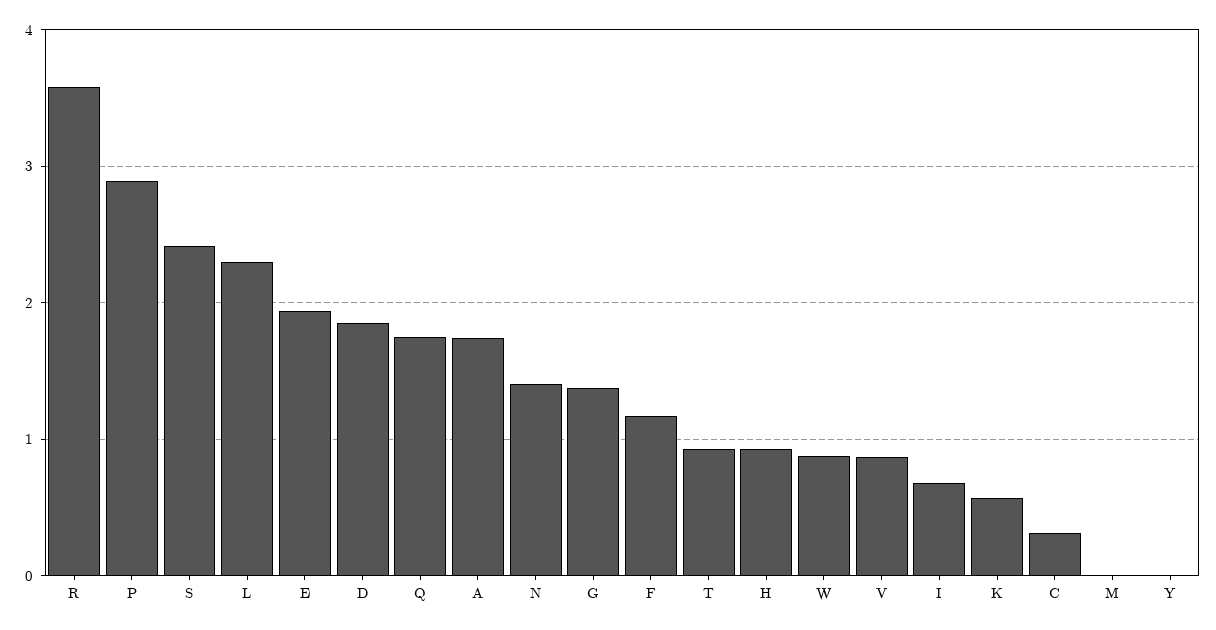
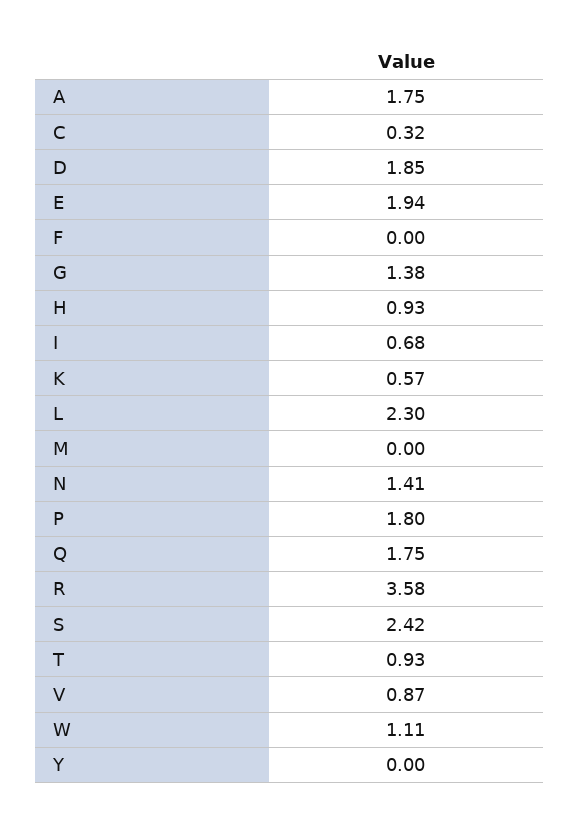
  {
    "R": 3.58,
-   "P": 2.9,
+   "P": 1.8,
    "S": 2.42,
    "L": 2.3,
    "E": 1.94,
    "D": 1.85,
    "Q": 1.75,
    "A": 1.75,
    "N": 1.41,
    "G": 1.38,
-   "F": 1.2,
+   "F": 0,
    "T": 0.93,
    "H": 0.93,
-   "W": 0.9,
+   "W": 1.11,
    "V": 0.87,
    "I": 0.68,
    "K": 0.57,
    "C": 0.32,
    "M": 0,
    "Y": 0
  }

